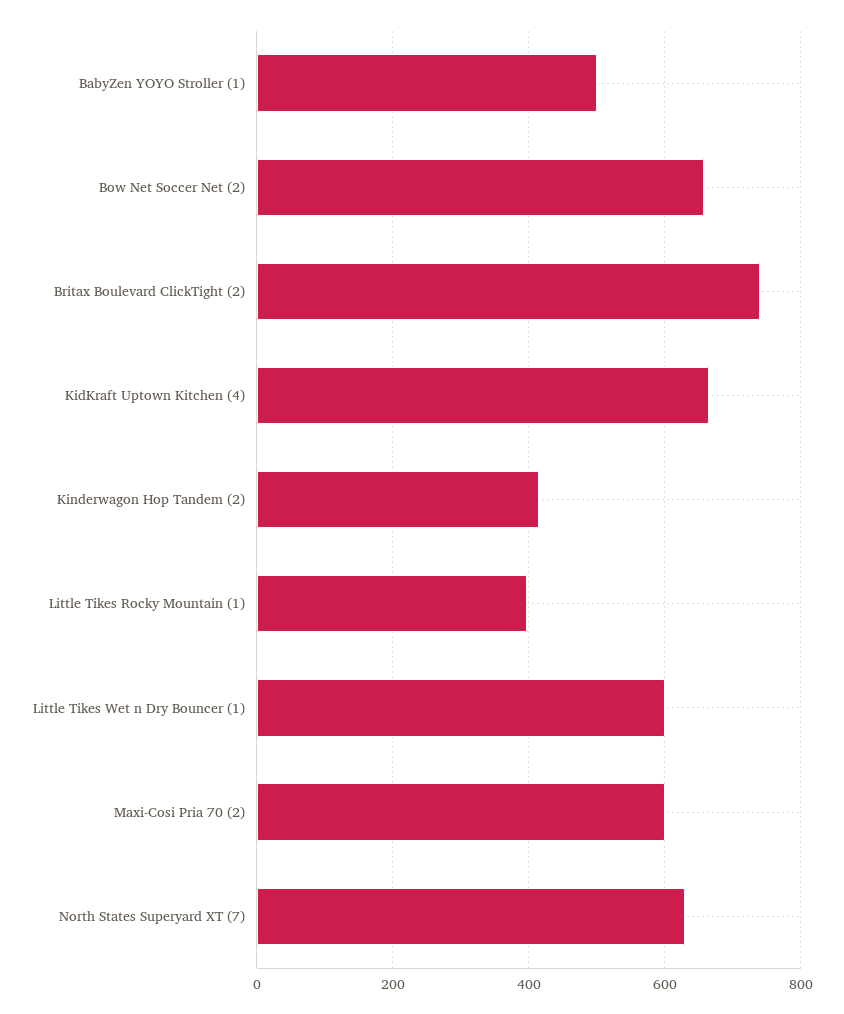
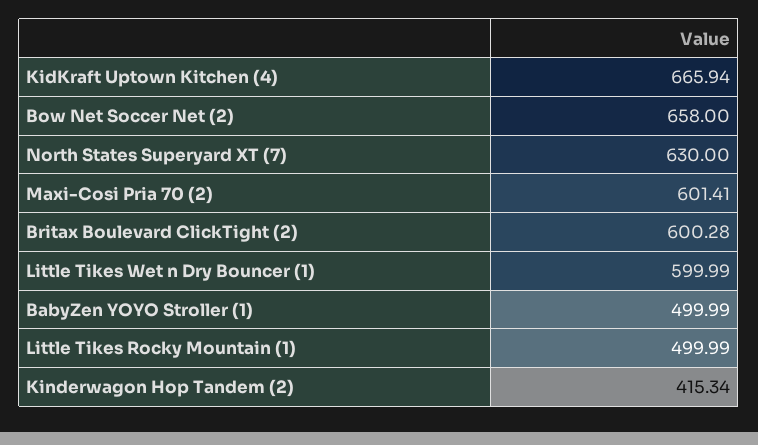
  {
    "BabyZen YOYO Stroller (1)": 499.99,
    "Bow Net Soccer Net (2)": 658,
-   "Britax Boulevard ClickTight (2)": 740,
+   "Britax Boulevard ClickTight (2)": 600.28,
    "KidKraft Uptown Kitchen (4)": 665.94,
    "Kinderwagon Hop Tandem (2)": 415.34,
-   "Little Tikes Rocky Mountain (1)": 400,
+   "Little Tikes Rocky Mountain (1)": 499.99,
    "Little Tikes Wet n Dry Bouncer (1)": 599.99,
    "Maxi-Cosi Pria 70 (2)": 601.41,
    "North States Superyard XT (7)": 630
  }

